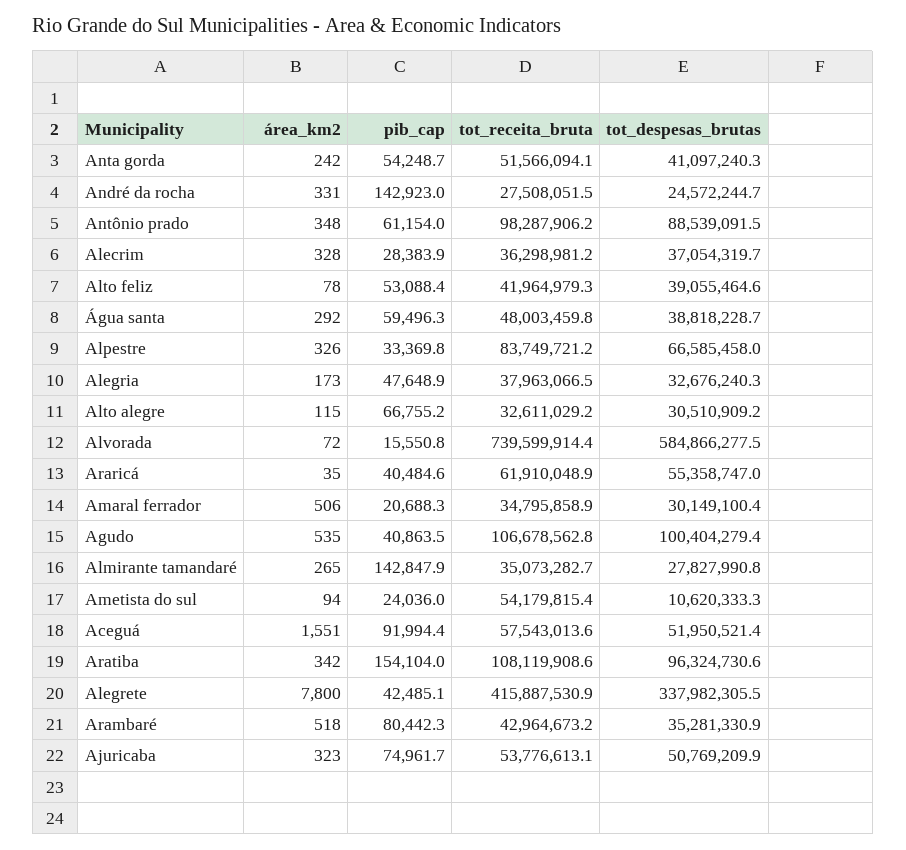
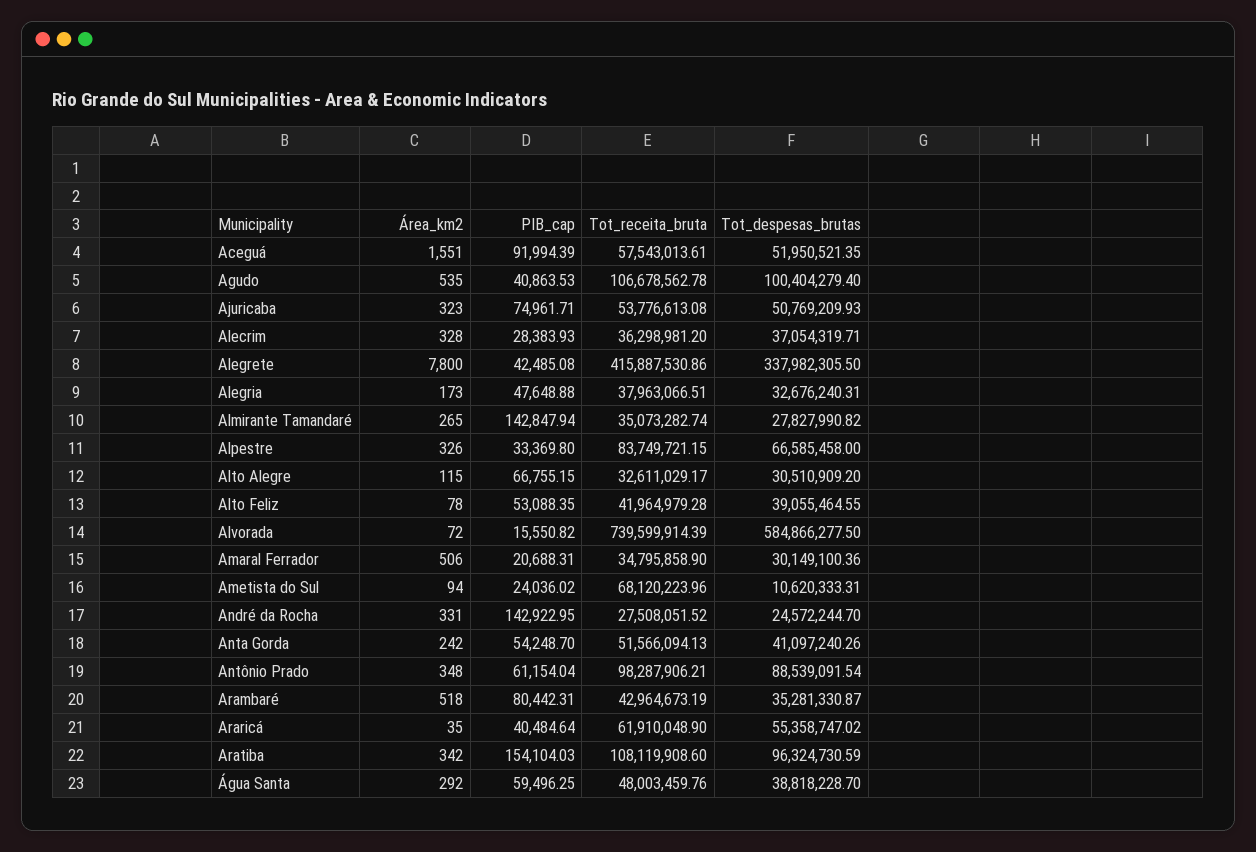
  {
    "área_km2": {
      "Anta gorda": 242,
      "André da rocha": 331,
      "Antônio prado": 348,
      "Alecrim": 328,
      "Alto feliz": 78,
      "Água santa": 292,
      "Alpestre": 326,
      "Alegria": 173,
      "Alto alegre": 115,
      "Alvorada": 72,
      "Araricá": 35,
      "Amaral ferrador": 506,
      "Agudo": 535,
      "Almirante tamandaré": 265,
      "Ametista do sul": 94,
      "Aceguá": 1551,
      "Aratiba": 342,
      "Alegrete": 7800,
      "Arambaré": 518,
      "Ajuricaba": 323
    },
    "pib_cap": {
      "Anta gorda": 54248.7,
      "André da rocha": 142922.95,
      "Antônio prado": 61154.04,
      "Alecrim": 28383.93,
      "Alto feliz": 53088.35,
      "Água santa": 59496.25,
      "Alpestre": 33369.8,
      "Alegria": 47648.88,
      "Alto alegre": 66755.15,
      "Alvorada": 15550.82,
      "Araricá": 40484.64,
      "Amaral ferrador": 20688.31,
      "Agudo": 40863.53,
      "Almirante tamandaré": 142847.94,
      "Ametista do sul": 24036.02,
      "Aceguá": 91994.39,
      "Aratiba": 154104.03,
      "Alegrete": 42485.08,
      "Arambaré": 80442.31,
      "Ajuricaba": 74961.71
    },
    "tot_receita_bruta": {
      "Anta gorda": 51566094.13,
      "André da rocha": 27508051.52,
      "Antônio prado": 98287906.21,
      "Alecrim": 36298981.2,
      "Alto feliz": 41964979.28,
      "Água santa": 48003459.76,
      "Alpestre": 83749721.15,
      "Alegria": 37963066.51,
      "Alto alegre": 32611029.17,
      "Alvorada": 739599914.39,
      "Araricá": 61910048.9,
      "Amaral ferrador": 34795858.9,
      "Agudo": 106678562.78,
      "Almirante tamandaré": 35073282.74,
-     "Ametista do sul": 54179815.4,
+     "Ametista do sul": 68120223.96,
      "Aceguá": 57543013.61,
      "Aratiba": 108119908.6,
      "Alegrete": 415887530.86,
      "Arambaré": 42964673.19,
      "Ajuricaba": 53776613.08
    },
    "tot_despesas_brutas": {
      "Anta gorda": 41097240.26,
      "André da rocha": 24572244.7,
      "Antônio prado": 88539091.54,
      "Alecrim": 37054319.71,
      "Alto feliz": 39055464.55,
      "Água santa": 38818228.7,
      "Alpestre": 66585458,
      "Alegria": 32676240.31,
      "Alto alegre": 30510909.2,
      "Alvorada": 584866277.5,
      "Araricá": 55358747.02,
      "Amaral ferrador": 30149100.36,
      "Agudo": 100404279.4,
      "Almirante tamandaré": 27827990.82,
      "Ametista do sul": 10620333.31,
      "Aceguá": 51950521.35,
      "Aratiba": 96324730.59,
      "Alegrete": 337982305.5,
      "Arambaré": 35281330.87,
      "Ajuricaba": 50769209.93
    }
  }

